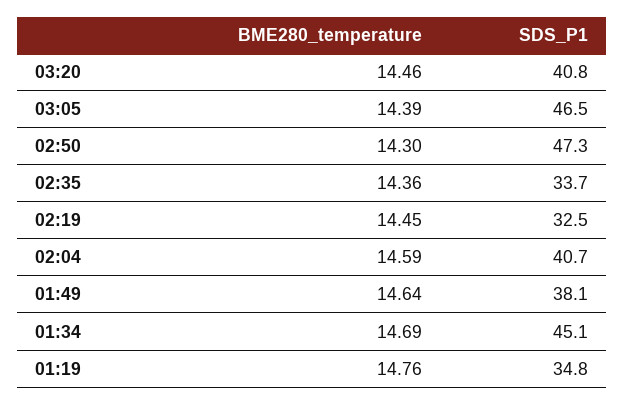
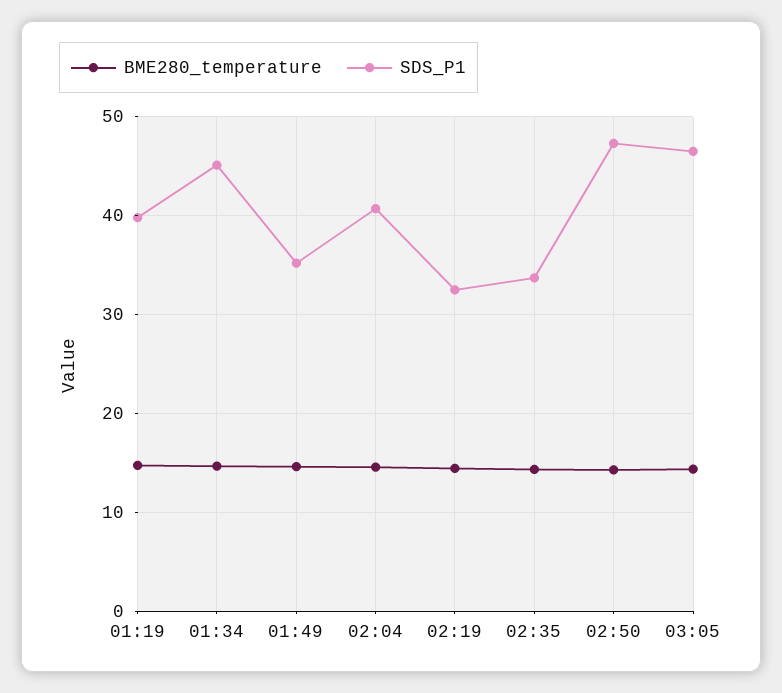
  {
    "BME280_temperature": {
-     "03:20": 14.46,
      "03:05": 14.39,
      "02:50": 14.3,
      "02:35": 14.36,
      "02:19": 14.45,
      "02:04": 14.59,
      "01:49": 14.64,
      "01:34": 14.69,
      "01:19": 14.76
    },
    "SDS_P1": {
-     "03:20": 40.8,
      "03:05": 46.5,
      "02:50": 47.3,
      "02:35": 33.7,
      "02:19": 32.5,
      "02:04": 40.7,
-     "01:49": 38.1,
+     "01:49": 35,
      "01:34": 45.1,
-     "01:19": 34.8
+     "01:19": 40
    }
  }

